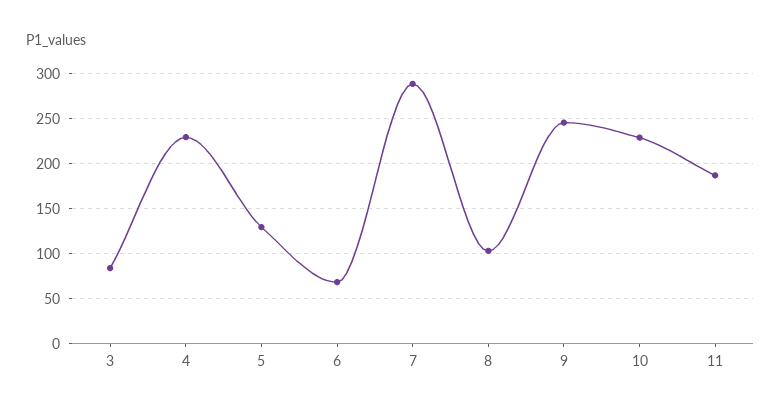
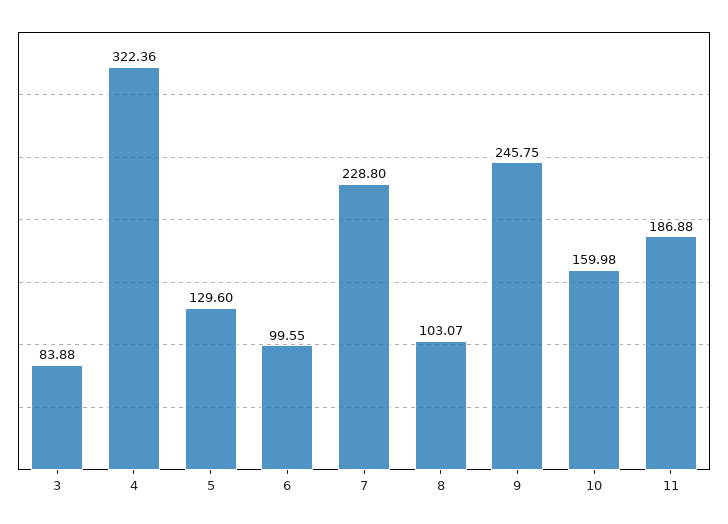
  {
    "3": 83.88,
-   "4": 230,
+   "4": 322.36,
    "5": 129.6,
-   "6": 70,
+   "6": 99.55,
-   "7": 290,
+   "7": 228.8,
    "8": 103.07,
    "9": 245.75,
-   "10": 230,
+   "10": 159.98,
    "11": 186.88
  }

